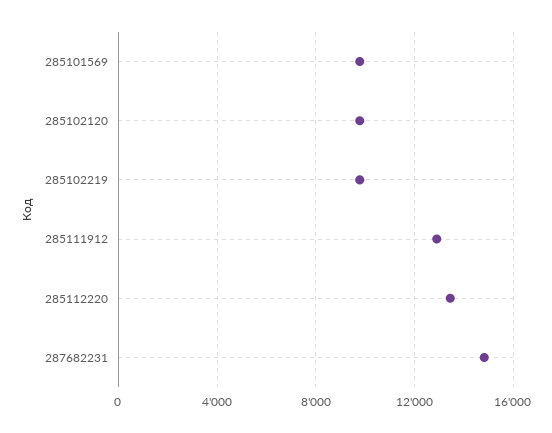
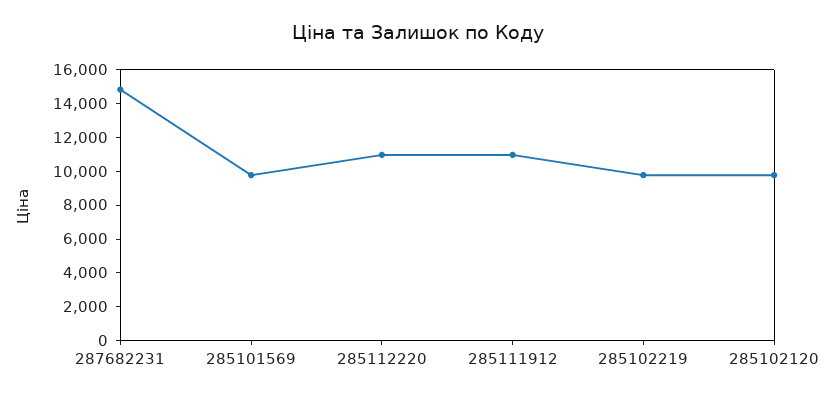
  {
    "285101569": 10000,
    "285102120": 10000,
    "285102219": 10000,
-   "285111912": 13000,
+   "285111912": 11000,
-   "285112220": 13500,
+   "285112220": 11000,
    "287682231": 15000
  }

